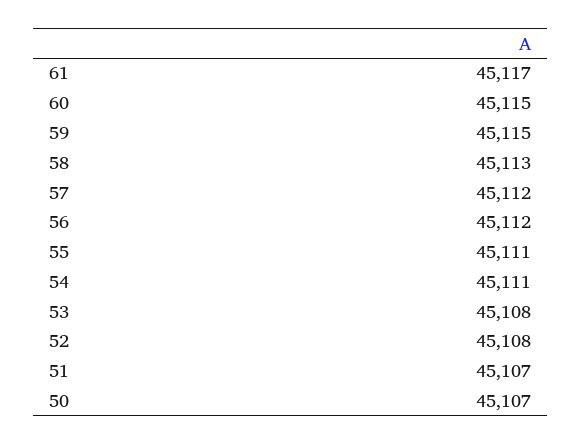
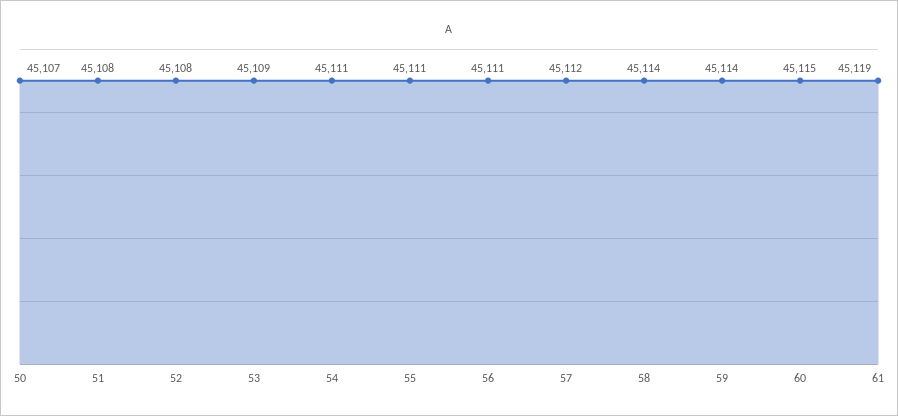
  {
-   "61": 45117,
+   "61": 45119,
    "60": 45115,
-   "59": 45115,
+   "59": 45114,
-   "58": 45113,
+   "58": 45114,
    "57": 45112,
-   "56": 45112,
+   "56": 45111,
    "55": 45111,
    "54": 45111,
-   "53": 45108,
+   "53": 45109,
    "52": 45108,
-   "51": 45107,
+   "51": 45108,
    "50": 45107
  }

